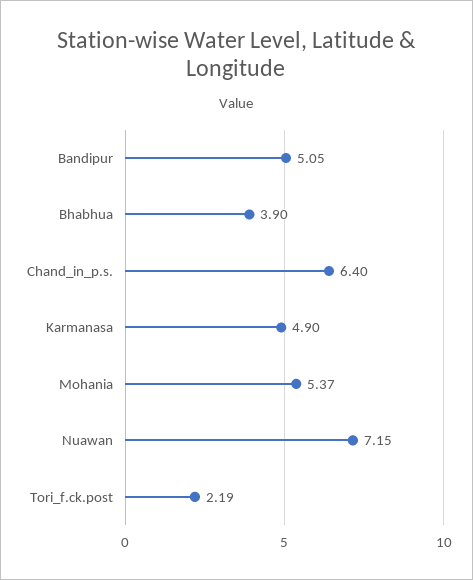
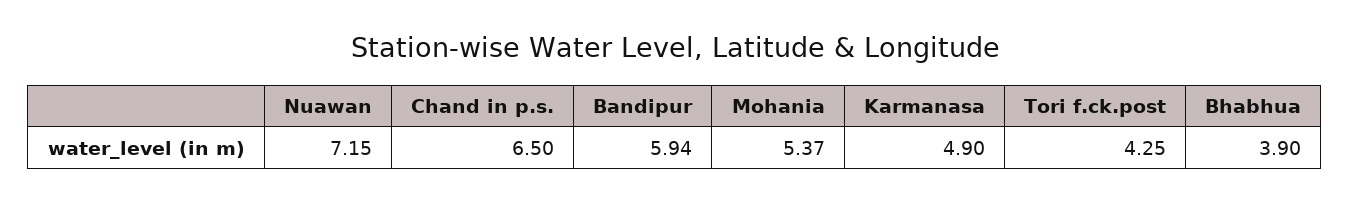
  {
-   "Bandipur": 5.05,
+   "Bandipur": 5.94,
    "Bhabhua": 3.9,
-   "Chand_in_p.s.": 6.4,
+   "Chand_in_p.s.": 6.5,
    "Karmanasa": 4.9,
    "Mohania": 5.37,
    "Nuawan": 7.15,
-   "Tori_f.ck.post": 2.19
+   "Tori_f.ck.post": 4.25
  }

